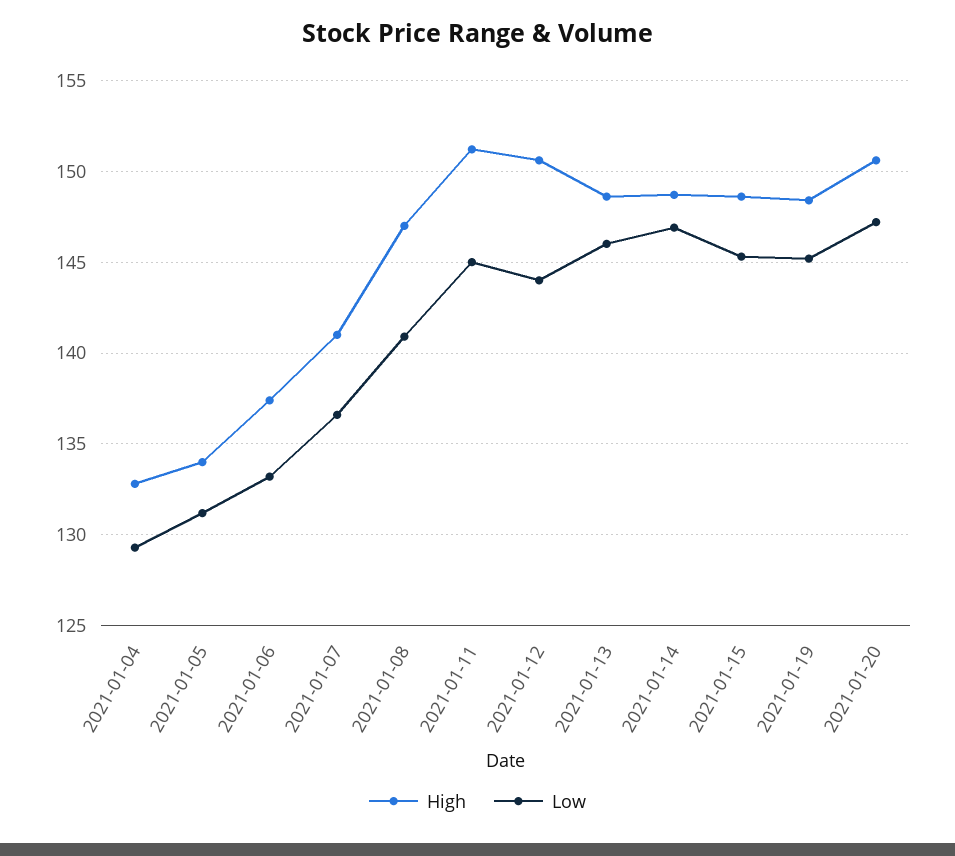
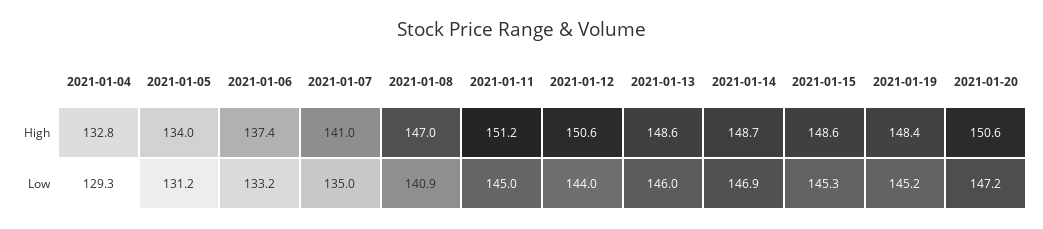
  {
    "High": {
      "2021-01-04": 132.8,
      "2021-01-05": 134,
      "2021-01-06": 137.4,
      "2021-01-07": 141,
      "2021-01-08": 147,
      "2021-01-11": 151.2,
      "2021-01-12": 150.6,
      "2021-01-13": 148.6,
      "2021-01-14": 148.7,
      "2021-01-15": 148.6,
      "2021-01-19": 148.4,
      "2021-01-20": 150.6
    },
    "Low": {
      "2021-01-04": 129.3,
      "2021-01-05": 131.2,
      "2021-01-06": 133.2,
-     "2021-01-07": 136.5,
+     "2021-01-07": 135,
      "2021-01-08": 140.9,
      "2021-01-11": 145,
      "2021-01-12": 144,
      "2021-01-13": 146,
      "2021-01-14": 146.9,
      "2021-01-15": 145.3,
      "2021-01-19": 145.2,
      "2021-01-20": 147.2
    }
  }

